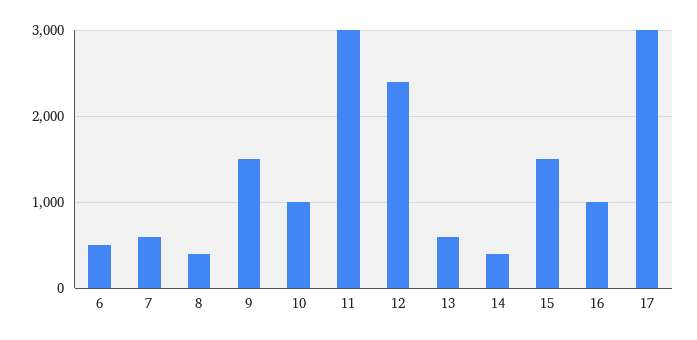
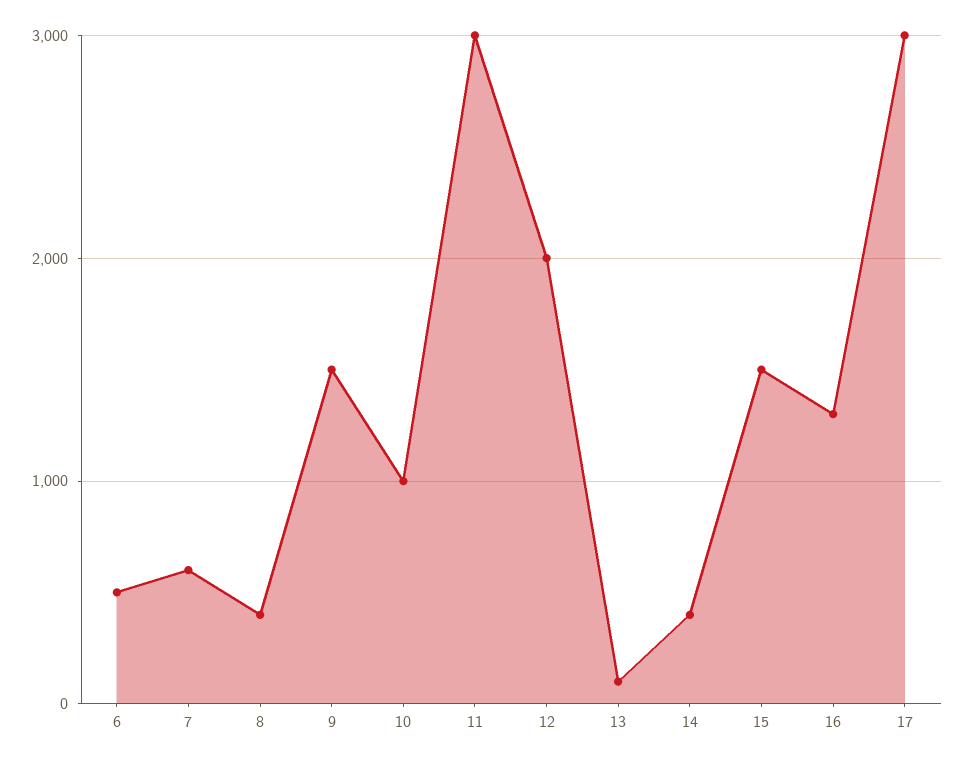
  {
    "6": 500,
    "7": 600,
    "8": 400,
    "9": 1500,
    "10": 1000,
    "11": 3000,
-   "12": 2400,
+   "12": 2000,
-   "13": 600,
+   "13": 100,
    "14": 400,
    "15": 1500,
-   "16": 1000,
+   "16": 1300,
    "17": 3000
  }

